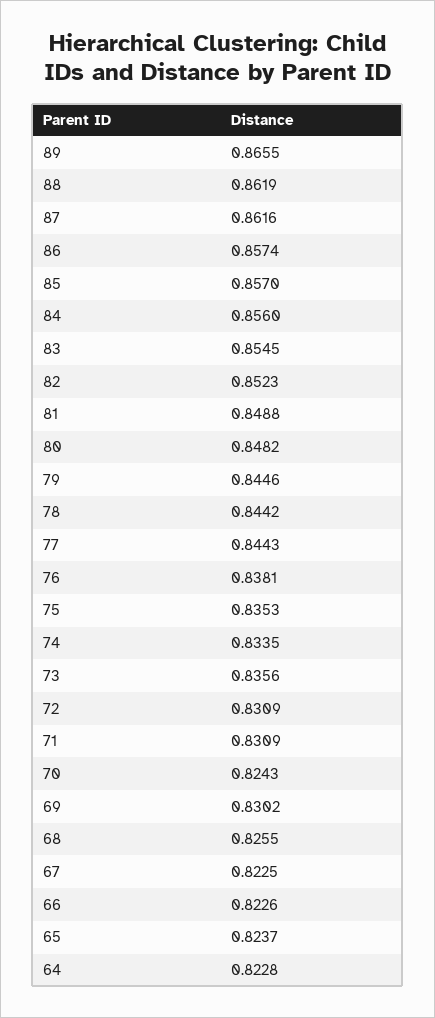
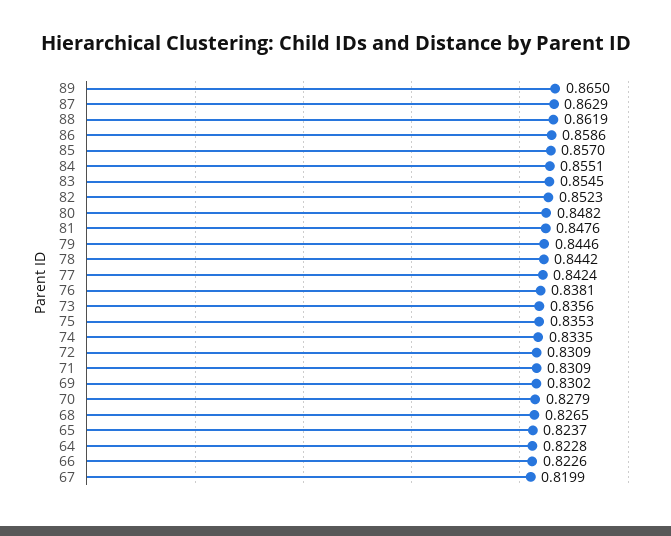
  {
-   "89": 0.8655,
+   "89": 0.865,
    "88": 0.8619,
-   "87": 0.8616,
+   "87": 0.8629,
-   "86": 0.8574,
+   "86": 0.8586,
    "85": 0.857,
-   "84": 0.856,
+   "84": 0.8551,
    "83": 0.8545,
    "82": 0.8523,
-   "81": 0.8488,
+   "81": 0.8476,
    "80": 0.8482,
    "79": 0.8446,
    "78": 0.8442,
-   "77": 0.8443,
+   "77": 0.8424,
    "76": 0.8381,
    "75": 0.8353,
    "74": 0.8335,
    "73": 0.8356,
    "72": 0.8309,
    "71": 0.8309,
-   "70": 0.8243,
+   "70": 0.8279,
    "69": 0.8302,
-   "68": 0.8255,
+   "68": 0.8265,
-   "67": 0.8225,
+   "67": 0.8199,
    "66": 0.8226,
    "65": 0.8237,
    "64": 0.8228
  }

